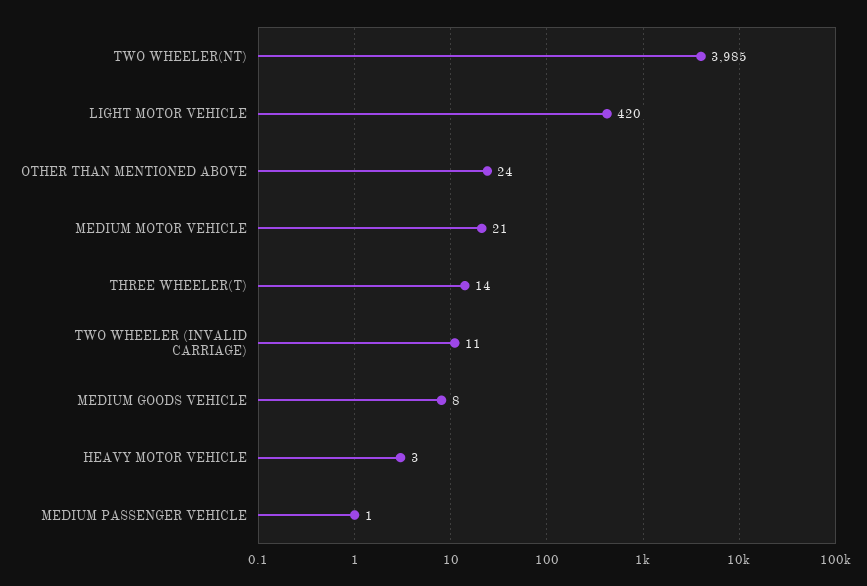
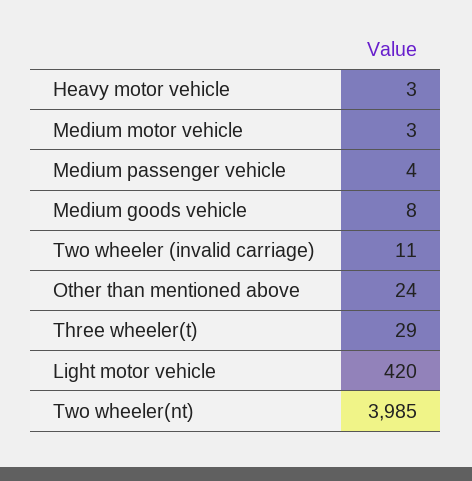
  {
    "TWO WHEELER(NT)": 3985,
    "LIGHT MOTOR VEHICLE": 420,
    "OTHER THAN MENTIONED ABOVE": 24,
-   "MEDIUM MOTOR VEHICLE": 21,
+   "MEDIUM MOTOR VEHICLE": 3,
-   "THREE WHEELER(T)": 14,
+   "THREE WHEELER(T)": 29,
    "TWO WHEELER (INVALID CARRIAGE)": 11,
    "MEDIUM GOODS VEHICLE": 8,
    "HEAVY MOTOR VEHICLE": 3,
-   "MEDIUM PASSENGER VEHICLE": 1
+   "MEDIUM PASSENGER VEHICLE": 4
  }

